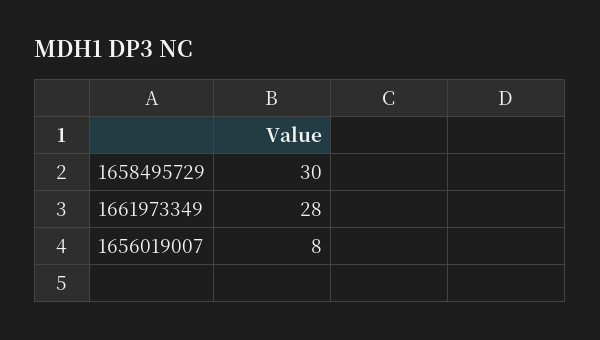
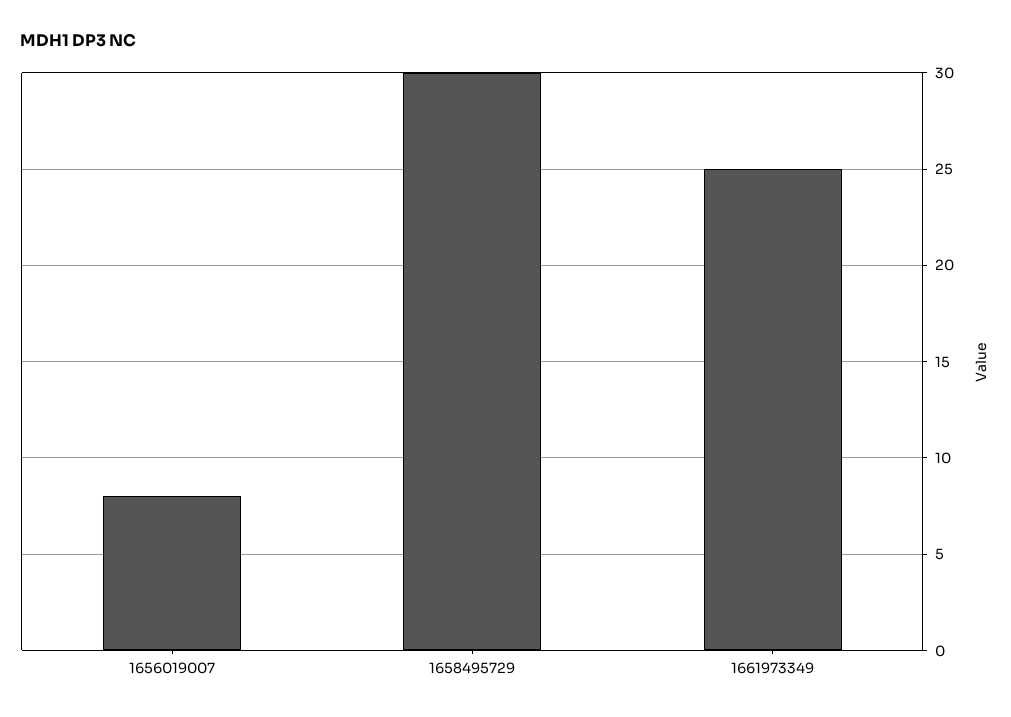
  {
    "1658495729": 30,
-   "1661973349": 28,
+   "1661973349": 25,
    "1656019007": 8
  }

